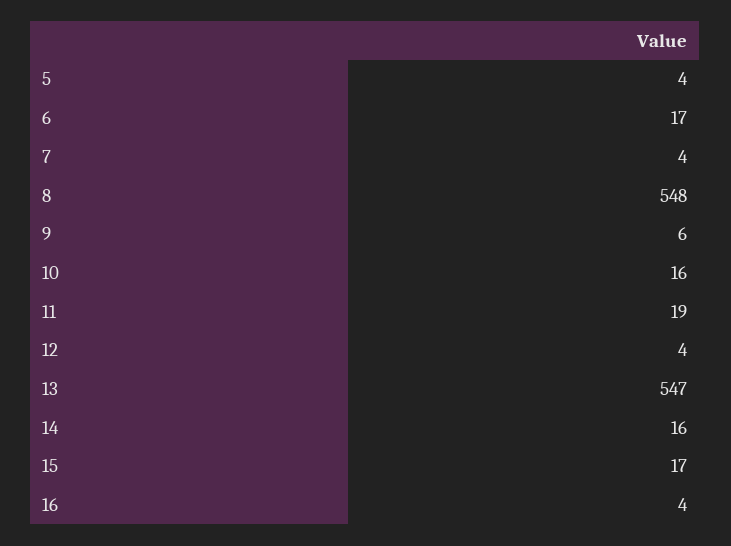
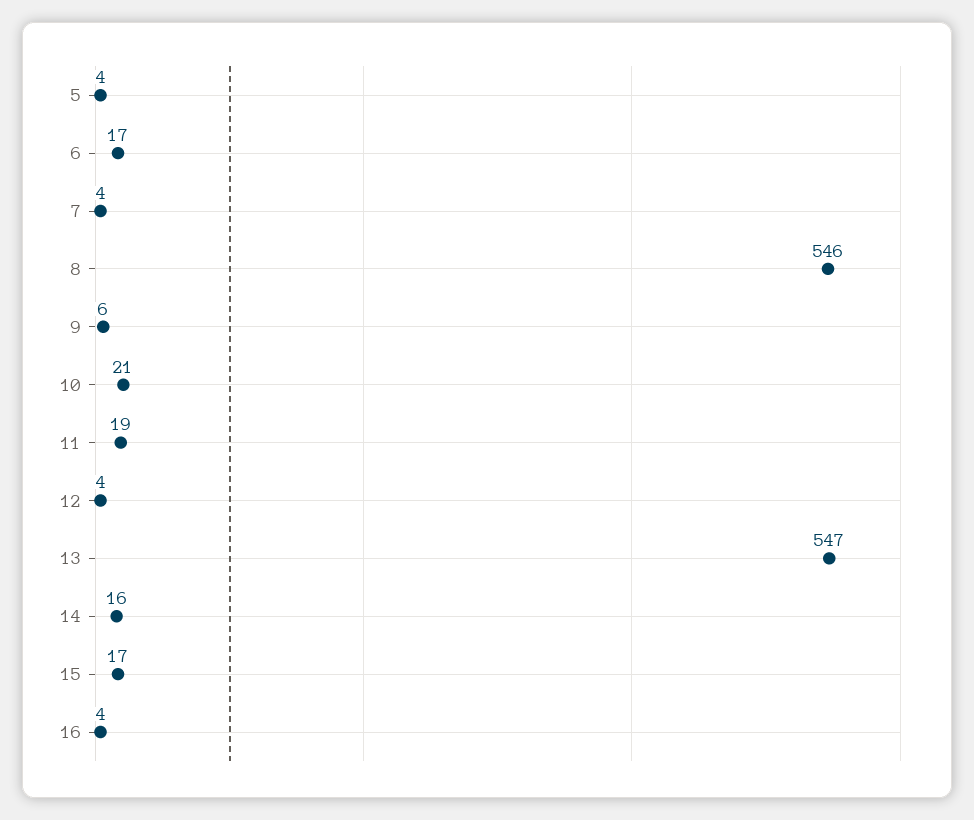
  {
    "5": 4,
    "6": 17,
    "7": 4,
-   "8": 548,
+   "8": 546,
    "9": 6,
-   "10": 16,
+   "10": 21,
    "11": 19,
    "12": 4,
    "13": 547,
    "14": 16,
    "15": 17,
    "16": 4
  }

